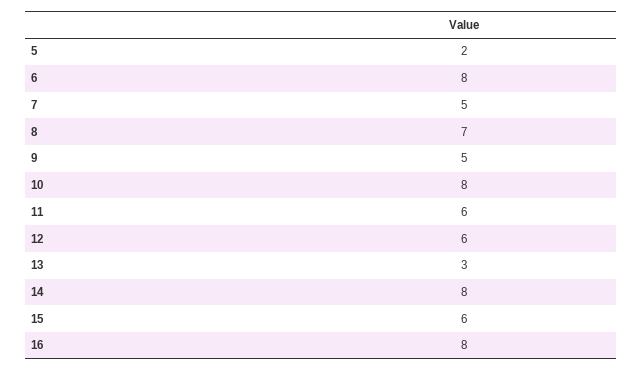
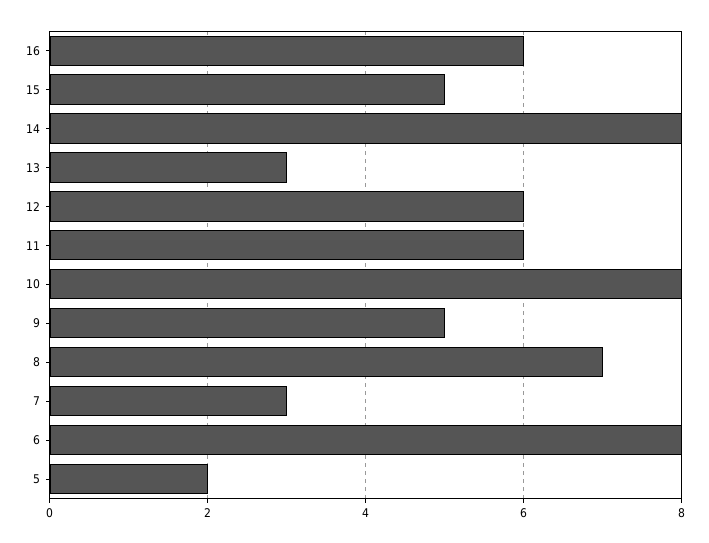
  {
    "5": 2,
    "6": 8,
-   "7": 5,
+   "7": 3,
    "8": 7,
    "9": 5,
    "10": 8,
    "11": 6,
    "12": 6,
    "13": 3,
    "14": 8,
-   "15": 6,
+   "15": 5,
-   "16": 8
+   "16": 6
  }

